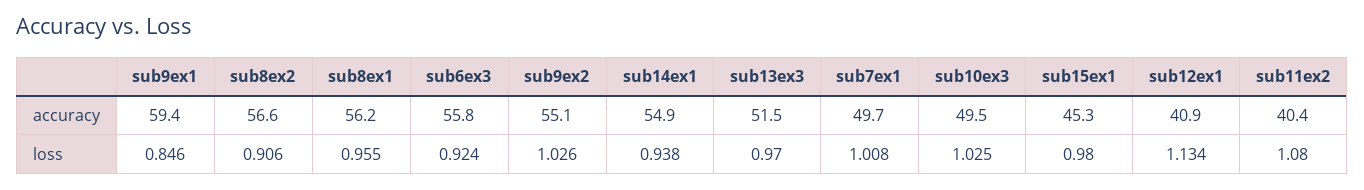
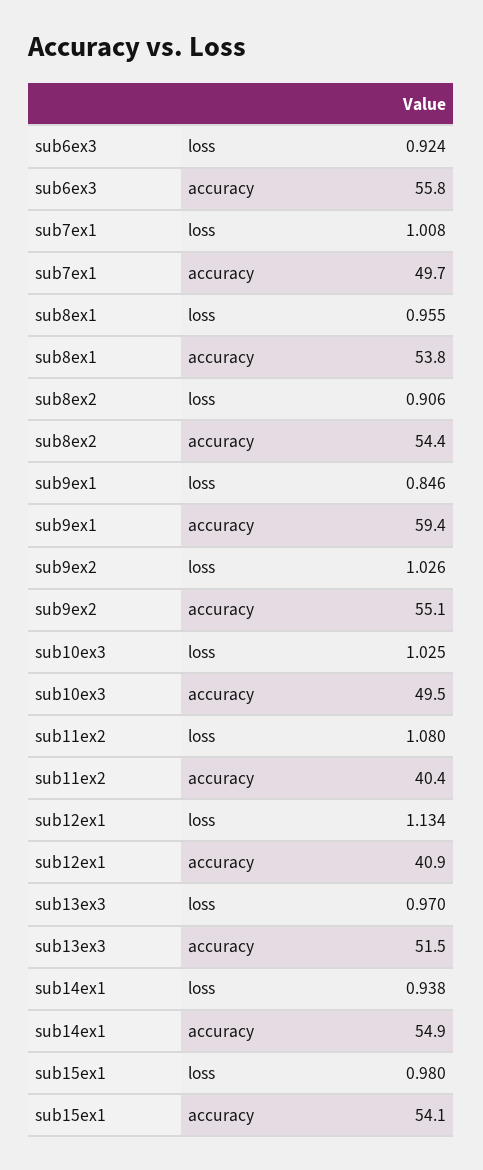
  {
    "sub9ex1": {
      "accuracy": 59.4,
      "loss": 0.846
    },
    "sub8ex2": {
-     "accuracy": 56.6,
+     "accuracy": 54.4,
      "loss": 0.906
    },
    "sub8ex1": {
-     "accuracy": 56.2,
+     "accuracy": 53.8,
      "loss": 0.955
    },
    "sub6ex3": {
      "accuracy": 55.8,
      "loss": 0.924
    },
    "sub9ex2": {
      "accuracy": 55.1,
      "loss": 1.026
    },
    "sub14ex1": {
      "accuracy": 54.9,
      "loss": 0.938
    },
    "sub13ex3": {
      "accuracy": 51.5,
      "loss": 0.97
    },
    "sub7ex1": {
      "accuracy": 49.7,
      "loss": 1.008
    },
    "sub10ex3": {
      "accuracy": 49.5,
      "loss": 1.025
    },
    "sub15ex1": {
-     "accuracy": 45.3,
+     "accuracy": 54.1,
      "loss": 0.98
    },
    "sub12ex1": {
      "accuracy": 40.9,
      "loss": 1.134
    },
    "sub11ex2": {
      "accuracy": 40.4,
      "loss": 1.08
    }
  }

